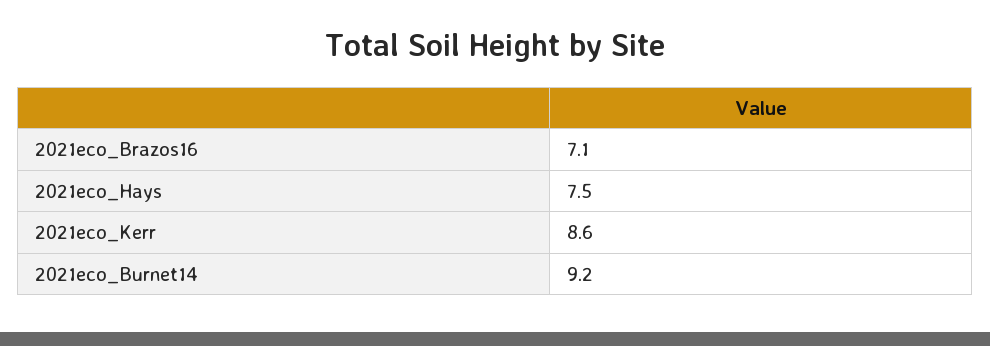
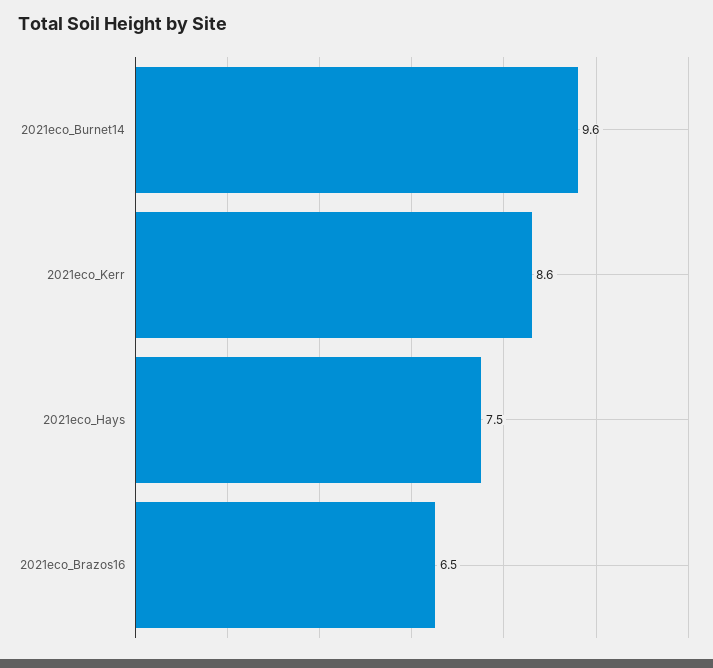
  {
-   "2021eco_Brazos16": 7.1,
+   "2021eco_Brazos16": 6.5,
    "2021eco_Hays": 7.5,
    "2021eco_Kerr": 8.6,
-   "2021eco_Burnet14": 9.2
+   "2021eco_Burnet14": 9.6
  }

